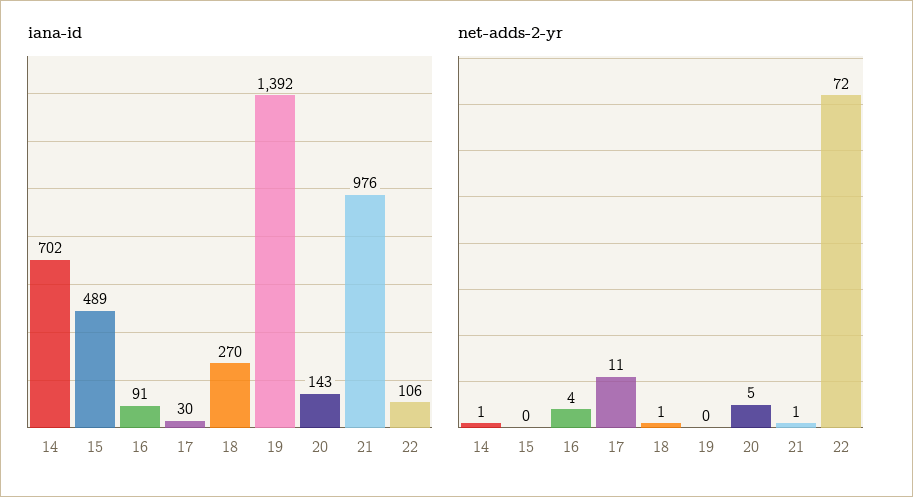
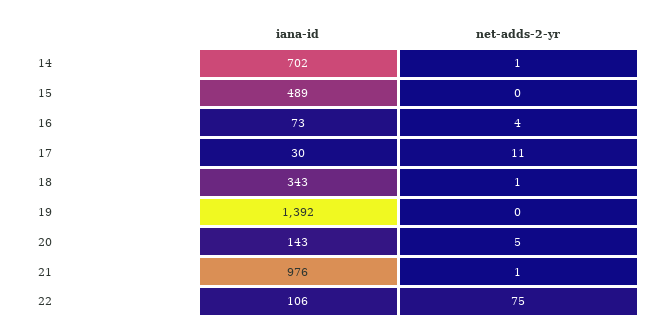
  {
    "iana-id": {
      "14": 702,
      "15": 489,
-     "16": 91,
+     "16": 73,
      "17": 30,
-     "18": 270,
+     "18": 343,
      "19": 1392,
      "20": 143,
      "21": 976,
      "22": 106
    },
    "net-adds-2-yr": {
      "14": 1,
      "15": 0,
      "16": 4,
      "17": 11,
      "18": 1,
      "19": 0,
      "20": 5,
      "21": 1,
-     "22": 72
+     "22": 75
    }
  }

